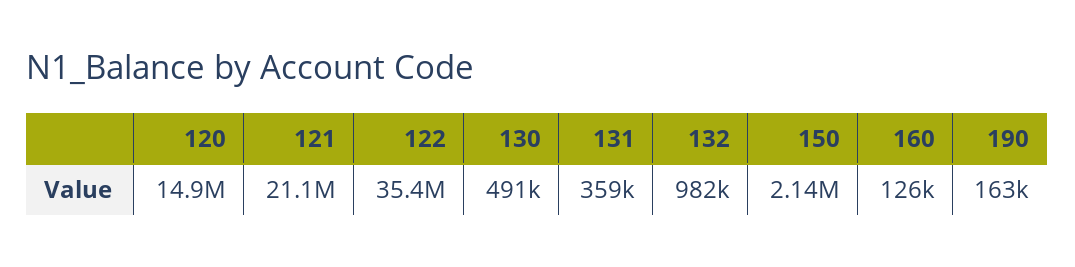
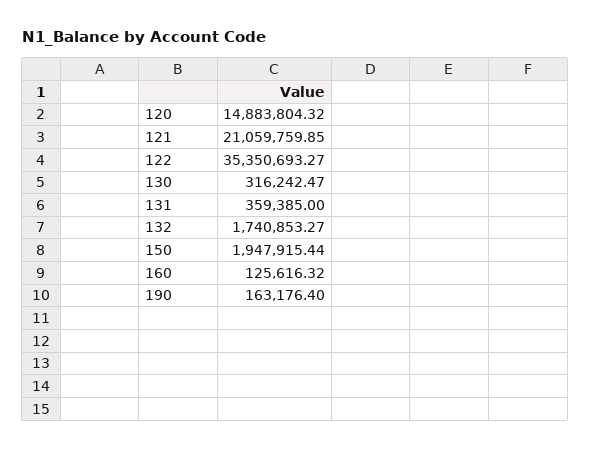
  {
    "120": 14883804.32,
    "121": 21059759.85,
    "122": 35350693.27,
-   "130": 491000,
+   "130": 316242.47,
    "131": 359385,
-   "132": 982000,
+   "132": 1740853.27,
-   "150": 2140000,
+   "150": 1947915.44,
    "160": 125616.32,
    "190": 163176.4
  }

